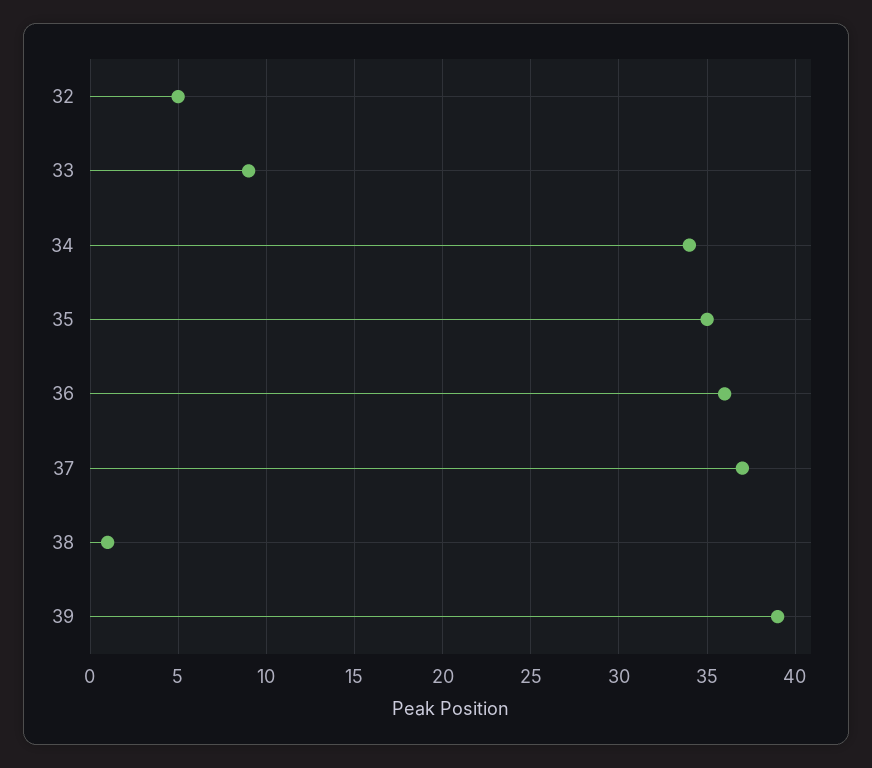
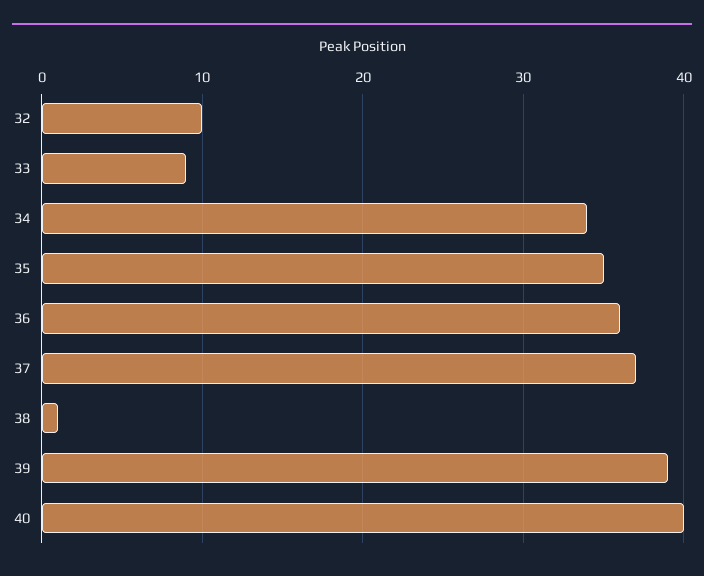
  {
-   "32": 5,
+   "32": 10,
    "33": 9,
    "34": 34,
    "35": 35,
    "36": 36,
    "37": 37,
    "38": 1,
-   "39": 39
+   "39": 39,
+   "40": 40
  }

